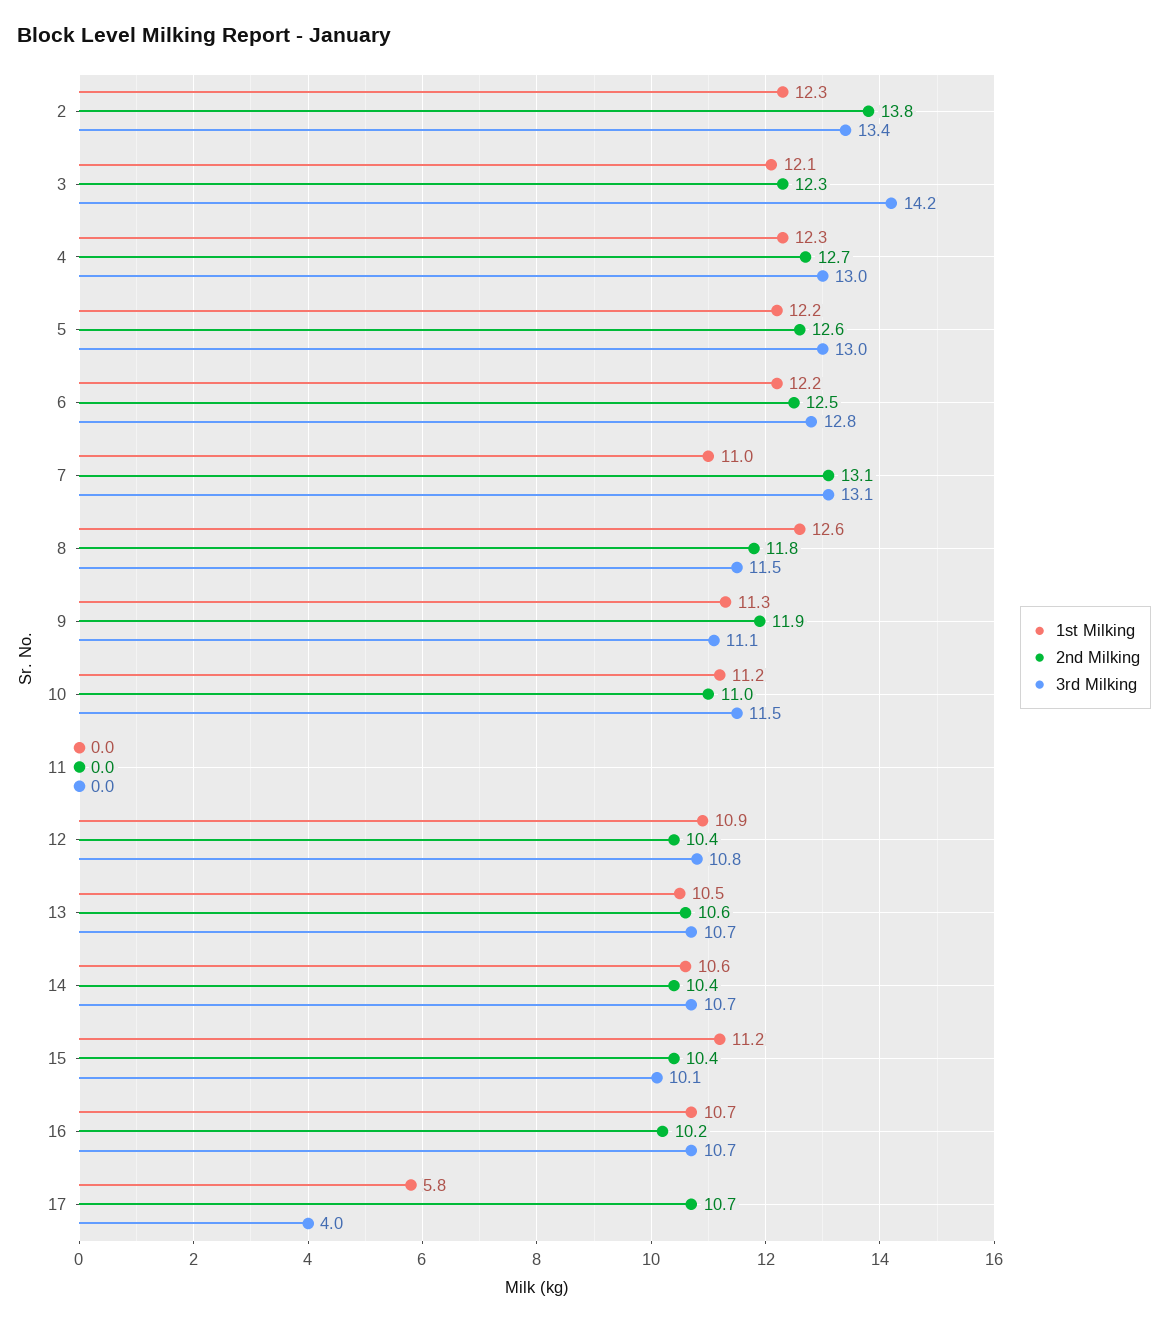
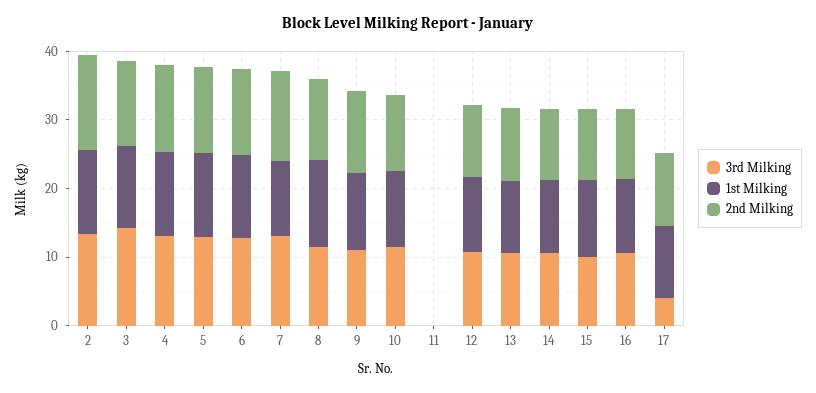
  {
    "1st Milking": {
      "2": 12.3,
      "3": 12.1,
      "4": 12.3,
      "5": 12.2,
      "6": 12.2,
      "7": 11,
      "8": 12.6,
      "9": 11.3,
      "10": 11.2,
      "11": 0,
      "12": 10.9,
      "13": 10.5,
      "14": 10.6,
      "15": 11.2,
      "16": 10.7,
-     "17": 5.8
+     "17": 10
    },
    "2nd Milking": {
      "2": 13.8,
      "3": 12.3,
      "4": 12.7,
      "5": 12.6,
      "6": 12.5,
      "7": 13.1,
      "8": 11.8,
      "9": 11.9,
      "10": 11,
      "11": 0,
      "12": 10.4,
      "13": 10.6,
      "14": 10.4,
      "15": 10.4,
      "16": 10.2,
      "17": 10.7
    },
    "3rd Milking": {
      "2": 13.4,
      "3": 14.2,
      "4": 13,
      "5": 13,
      "6": 12.8,
      "7": 13.1,
      "8": 11.5,
      "9": 11.1,
      "10": 11.5,
      "11": 0,
      "12": 10.8,
      "13": 10.7,
      "14": 10.7,
      "15": 10.1,
      "16": 10.7,
      "17": 4
    }
  }

